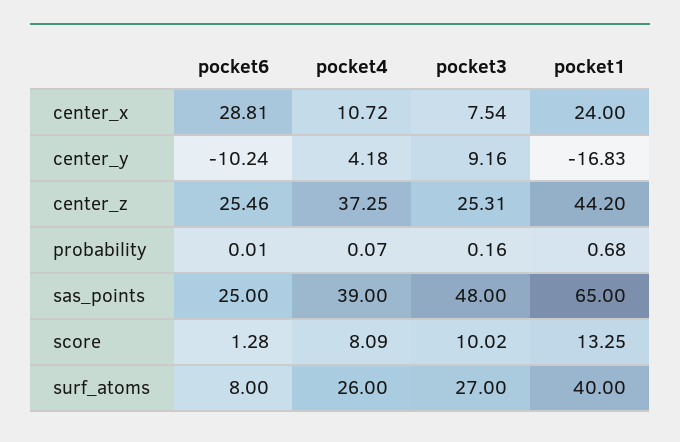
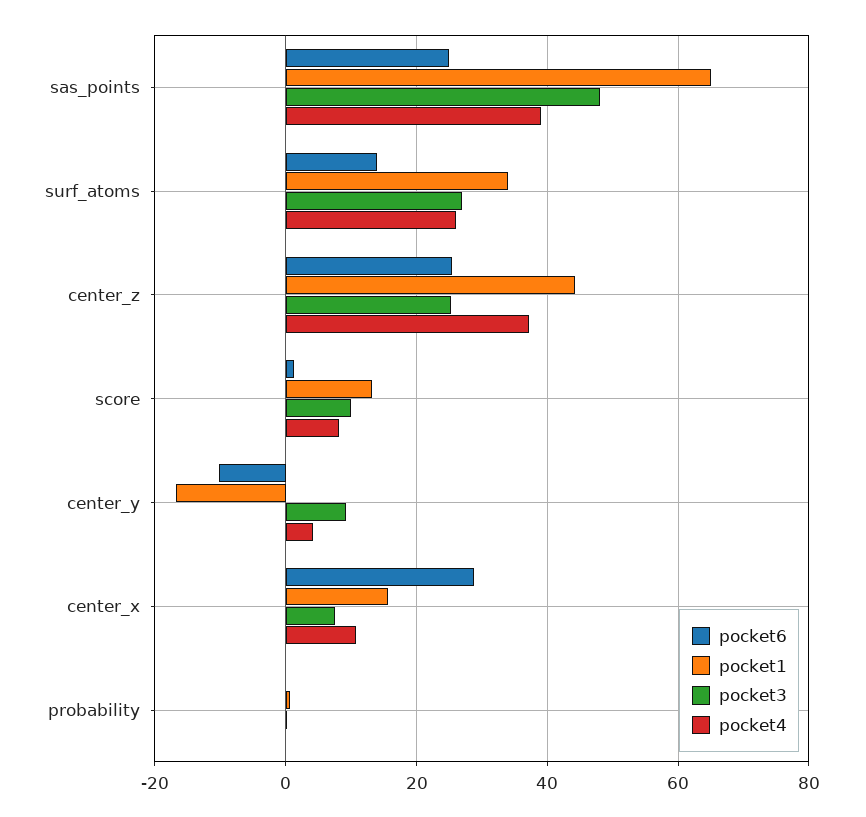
  {
    "pocket6": {
      "center_x": 28.81,
      "center_y": -10.24,
      "center_z": 25.46,
      "probability": 0.01,
      "sas_points": 25,
      "score": 1.28,
-     "surf_atoms": 8
+     "surf_atoms": 14
    },
    "pocket4": {
      "center_x": 10.72,
      "center_y": 4.18,
      "center_z": 37.25,
      "probability": 0.07,
      "sas_points": 39,
      "score": 8.09,
      "surf_atoms": 26
    },
    "pocket3": {
      "center_x": 7.54,
      "center_y": 9.16,
      "center_z": 25.31,
      "probability": 0.16,
      "sas_points": 48,
      "score": 10.02,
      "surf_atoms": 27
    },
    "pocket1": {
-     "center_x": 24,
+     "center_x": 16,
      "center_y": -16.83,
      "center_z": 44.2,
      "probability": 0.68,
      "sas_points": 65,
      "score": 13.25,
-     "surf_atoms": 40
+     "surf_atoms": 34
    }
  }

